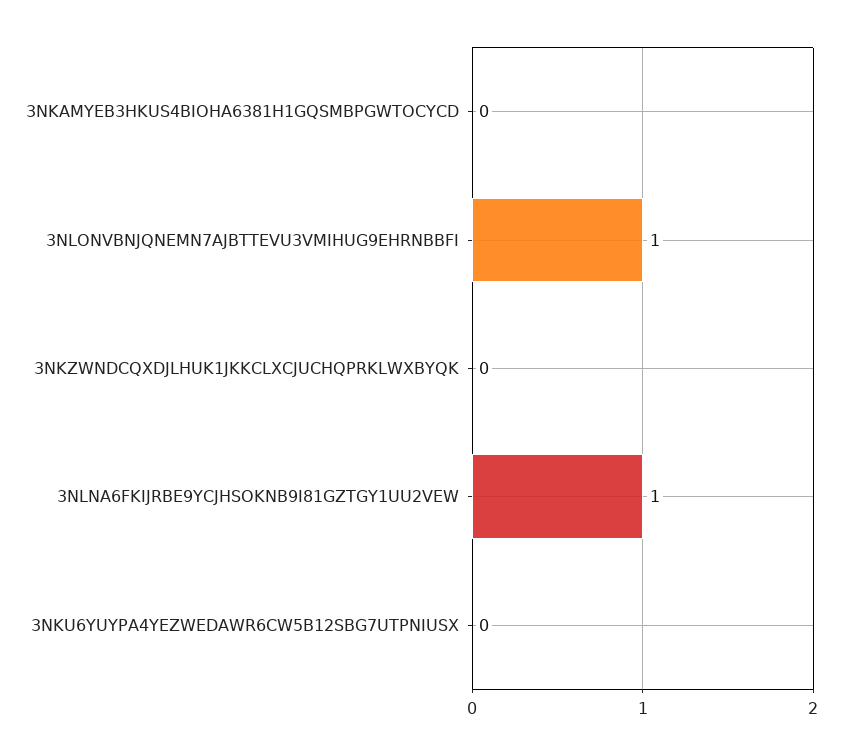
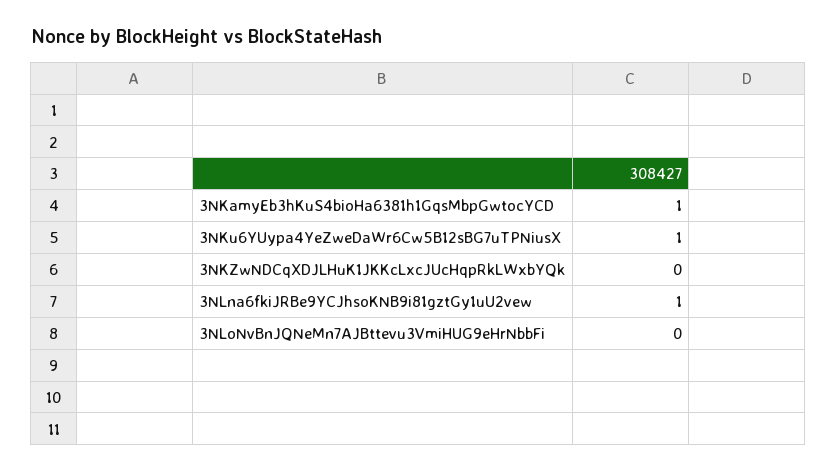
  {
-   "3NKAMYEB3HKUS4BIOHA6381H1GQSMBPGWTOCYCD": 0,
+   "3NKAMYEB3HKUS4BIOHA6381H1GQSMBPGWTOCYCD": 1,
-   "3NLONVBNJQNEMN7AJBTTEVU3VMIHUG9EHRNBBFI": 1,
+   "3NLONVBNJQNEMN7AJBTTEVU3VMIHUG9EHRNBBFI": 0,
    "3NKZWNDCQXDJLHUK1JKKCLXCJUCHQPRKLWXBYQK": 0,
    "3NLNA6FKIJRBE9YCJHSOKNB9I81GZTGY1UU2VEW": 1,
-   "3NKU6YUYPA4YEZWEDAWR6CW5B12SBG7UTPNIUSX": 0
+   "3NKU6YUYPA4YEZWEDAWR6CW5B12SBG7UTPNIUSX": 1
  }

